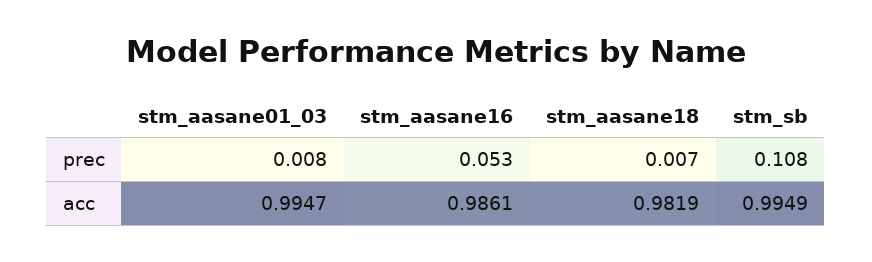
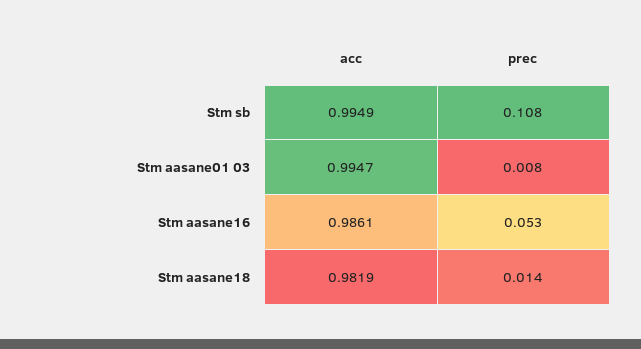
  {
    "stm_aasane01_03": {
      "prec": 0.008,
      "acc": 0.9947
    },
    "stm_aasane16": {
      "prec": 0.053,
      "acc": 0.9861
    },
    "stm_aasane18": {
-     "prec": 0.007,
+     "prec": 0.014,
      "acc": 0.9819
    },
    "stm_sb": {
      "prec": 0.108,
      "acc": 0.9949
    }
  }

